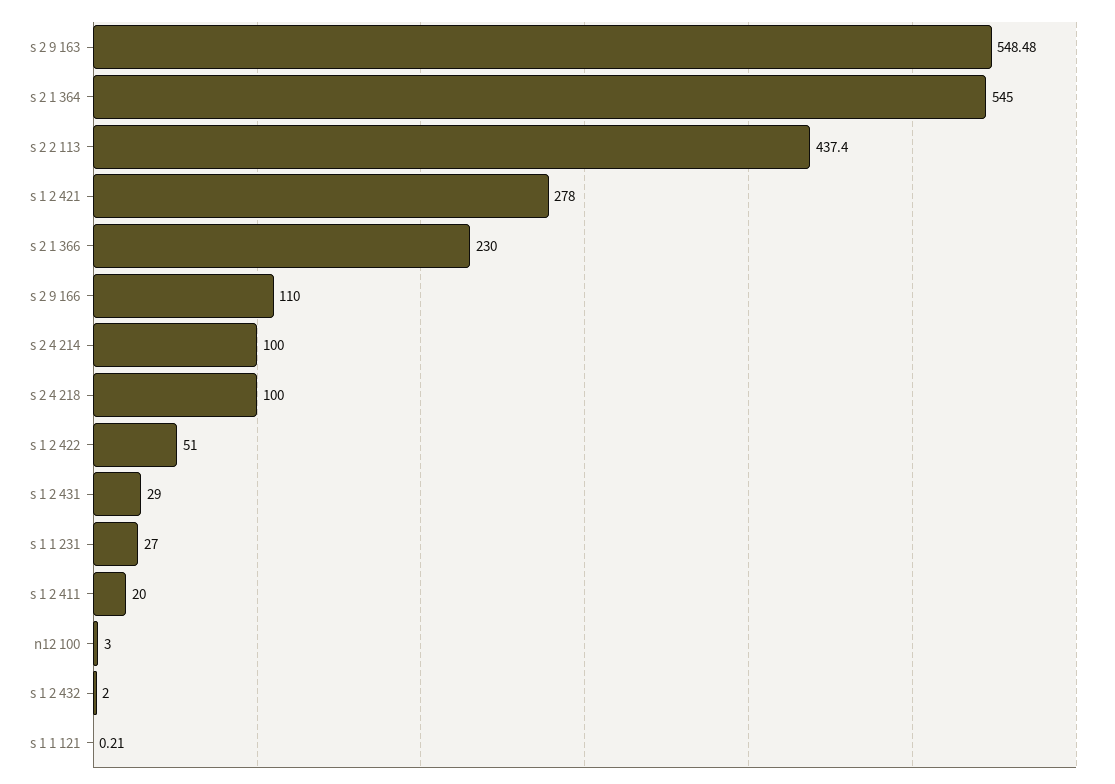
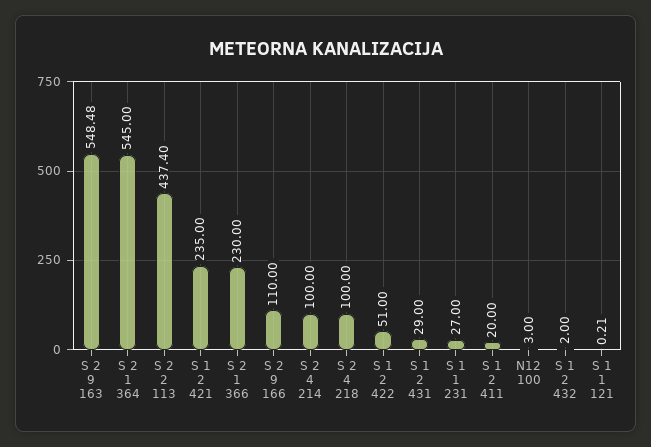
  {
    "s 2 9 163": 548.48,
    "s 2 1 364": 545,
    "s 2 2 113": 437.4,
-   "s 1 2 421": 278,
+   "s 1 2 421": 235,
    "s 2 1 366": 230,
    "s 2 9 166": 110,
    "s 2 4 214": 100,
    "s 2 4 218": 100,
    "s 1 2 422": 51,
    "s 1 2 431": 29,
    "s 1 1 231": 27,
    "s 1 2 411": 20,
    "n12 100": 3,
    "s 1 2 432": 2,
    "s 1 1 121": 0.21
  }

